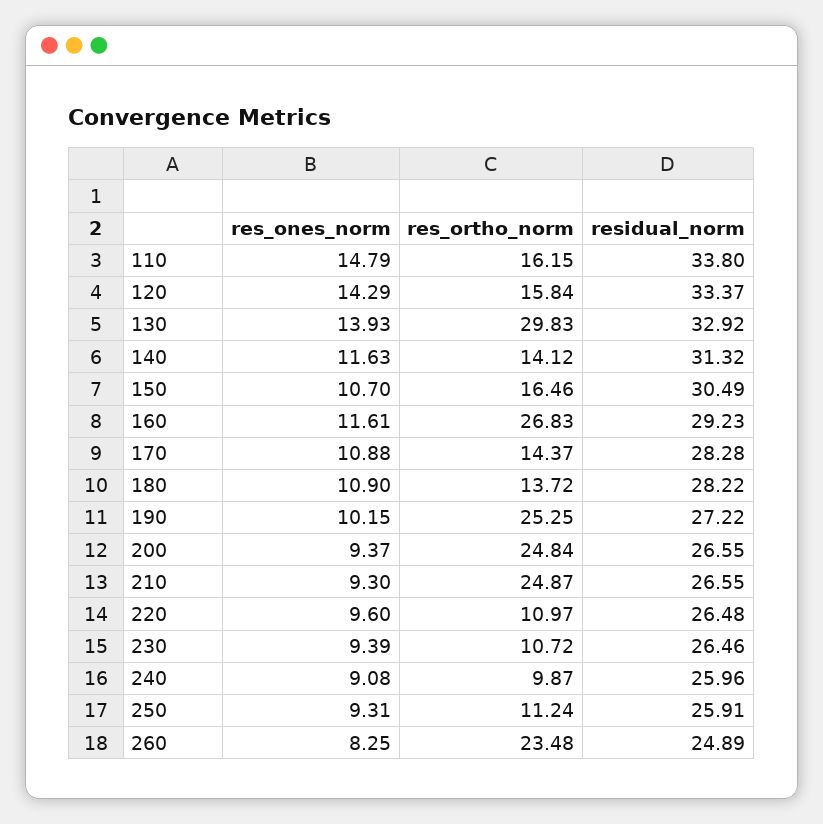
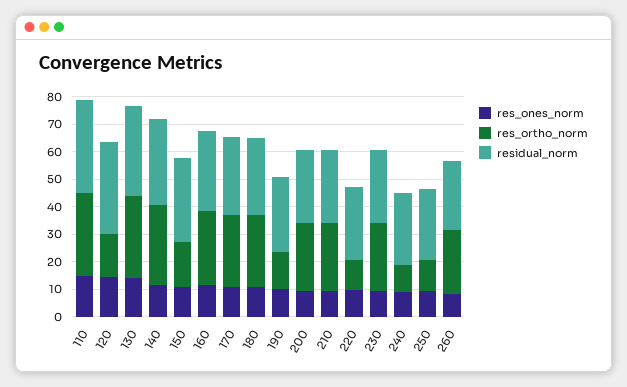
  {
    "res_ones_norm": {
      "110": 14.79,
      "120": 14.29,
      "130": 13.93,
      "140": 11.63,
      "150": 10.7,
      "160": 11.61,
      "170": 10.88,
      "180": 10.9,
      "190": 10.15,
      "200": 9.37,
      "210": 9.3,
      "220": 9.6,
      "230": 9.39,
      "240": 9.08,
      "250": 9.31,
      "260": 8.25
    },
    "res_ortho_norm": {
-     "110": 16.15,
+     "110": 30,
      "120": 15.84,
      "130": 29.83,
-     "140": 14.12,
+     "140": 30,
      "150": 16.46,
      "160": 26.83,
-     "170": 14.37,
+     "170": 25,
-     "180": 13.72,
+     "180": 25,
-     "190": 25.25,
+     "190": 15,
      "200": 24.84,
      "210": 24.87,
      "220": 10.97,
-     "230": 10.72,
+     "230": 25,
      "240": 9.87,
      "250": 11.24,
      "260": 23.48
    },
    "residual_norm": {
      "110": 33.8,
      "120": 33.37,
      "130": 32.92,
      "140": 31.32,
      "150": 30.49,
      "160": 29.23,
      "170": 28.28,
      "180": 28.22,
      "190": 27.22,
      "200": 26.55,
      "210": 26.55,
      "220": 26.48,
      "230": 26.46,
      "240": 25.96,
      "250": 25.91,
      "260": 24.89
    }
  }

